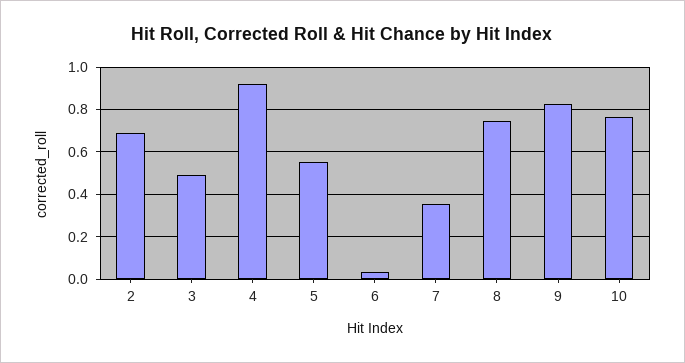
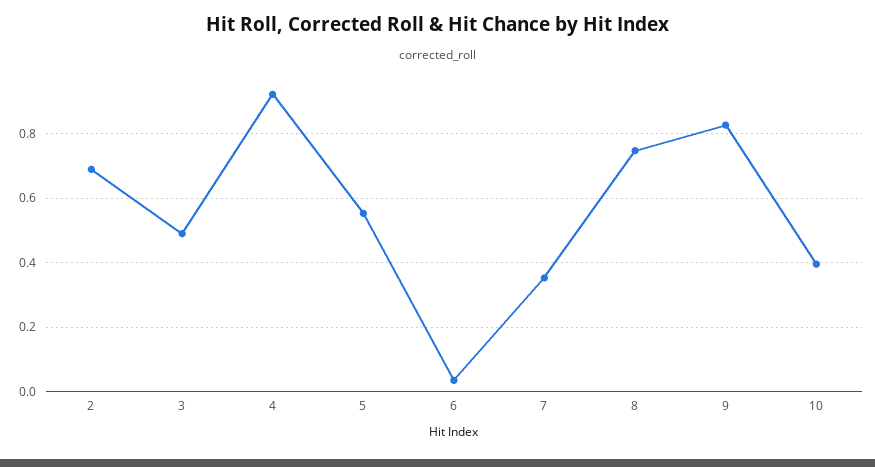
  {
    "2": 0.68,
    "3": 0.5,
    "4": 0.92,
    "5": 0.56,
    "6": 0.04,
    "7": 0.36,
    "8": 0.74,
    "9": 0.82,
-   "10": 0.75
+   "10": 0.4
  }

